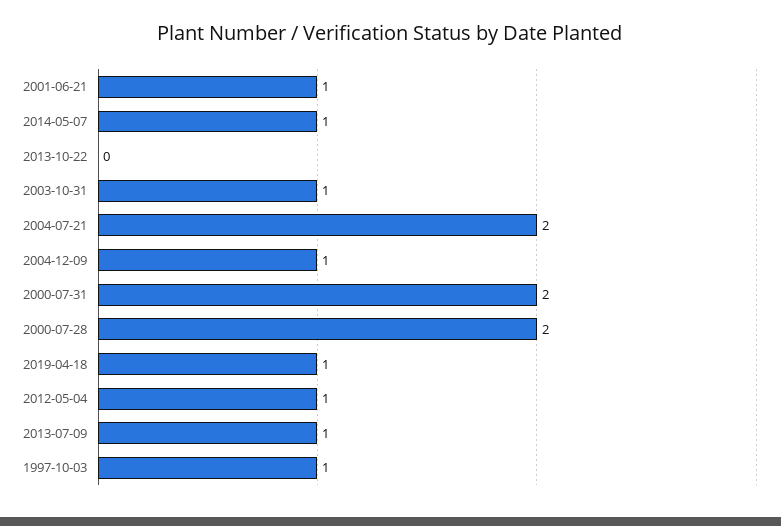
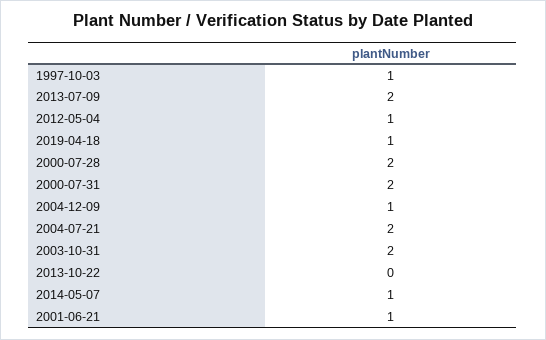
  {
    "2001-06-21": 1,
    "2014-05-07": 1,
    "2013-10-22": 0,
-   "2003-10-31": 1,
+   "2003-10-31": 2,
    "2004-07-21": 2,
    "2004-12-09": 1,
    "2000-07-31": 2,
    "2000-07-28": 2,
    "2019-04-18": 1,
    "2012-05-04": 1,
-   "2013-07-09": 1,
+   "2013-07-09": 2,
    "1997-10-03": 1
  }

